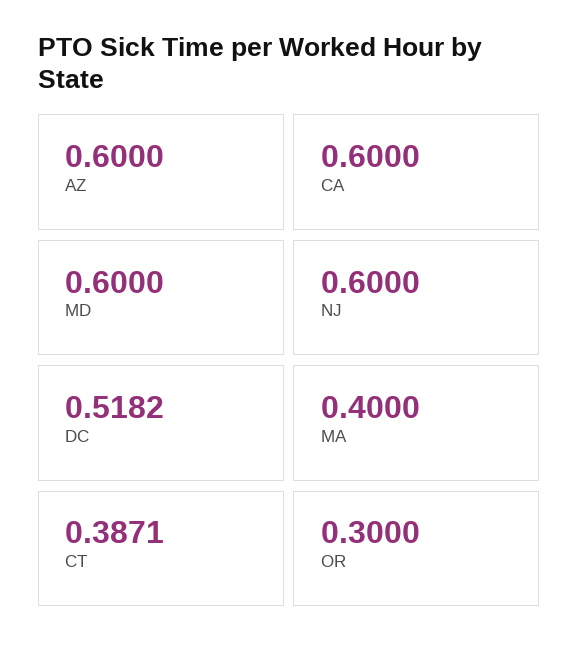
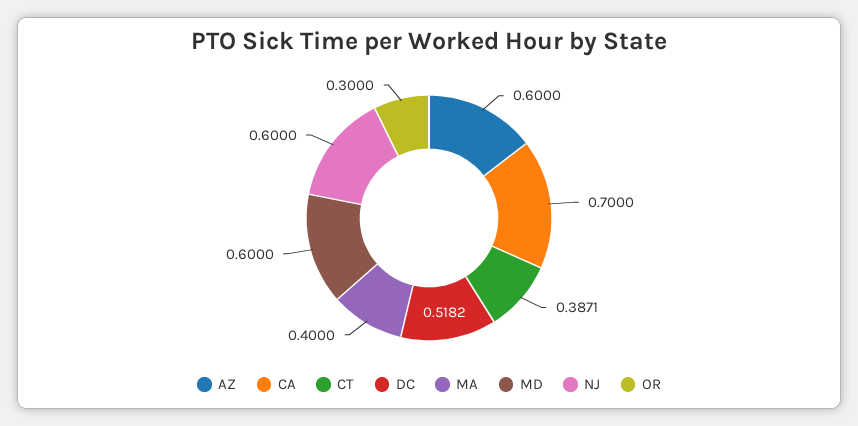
  {
    "AZ": 0.6,
-   "CA": 0.6,
+   "CA": 0.7,
    "MD": 0.6,
    "NJ": 0.6,
    "DC": 0.5182,
    "MA": 0.4,
    "CT": 0.3871,
    "OR": 0.3
  }

